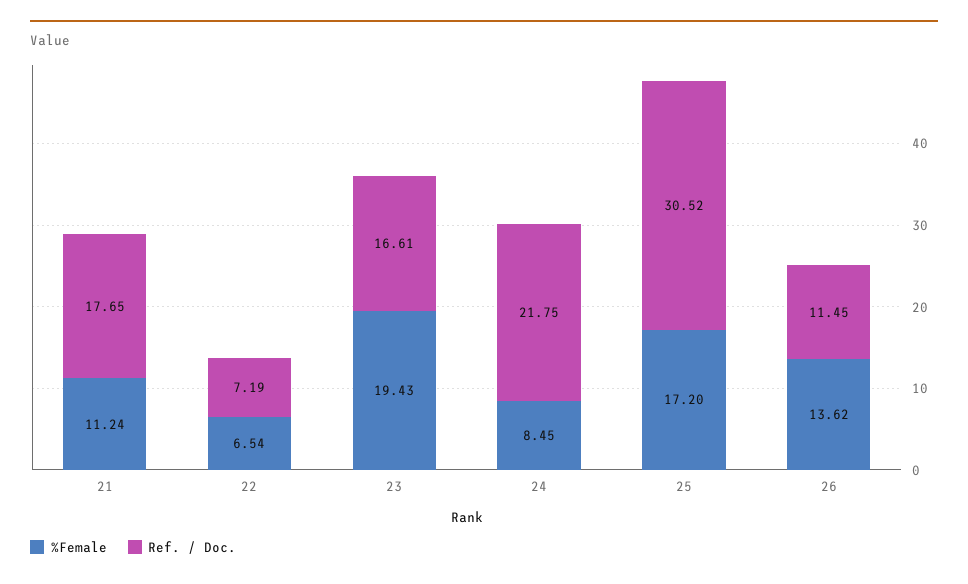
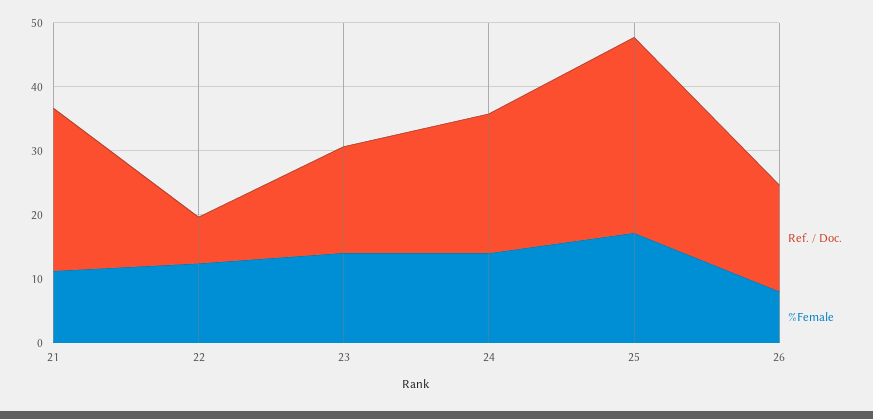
  {
    "%Female": {
      "21": 11.24,
-     "22": 6.54,
+     "22": 12,
-     "23": 19.43,
+     "23": 14,
-     "24": 8.45,
+     "24": 14,
      "25": 17.2,
-     "26": 13.62
+     "26": 8
    },
    "Ref. / Doc.": {
-     "21": 17.65,
+     "21": 26,
      "22": 7.19,
      "23": 16.61,
      "24": 21.75,
      "25": 30.52,
-     "26": 11.45
+     "26": 16
    }
  }

